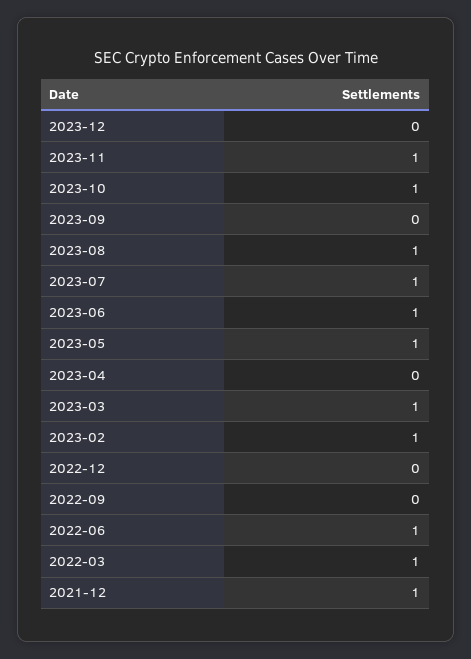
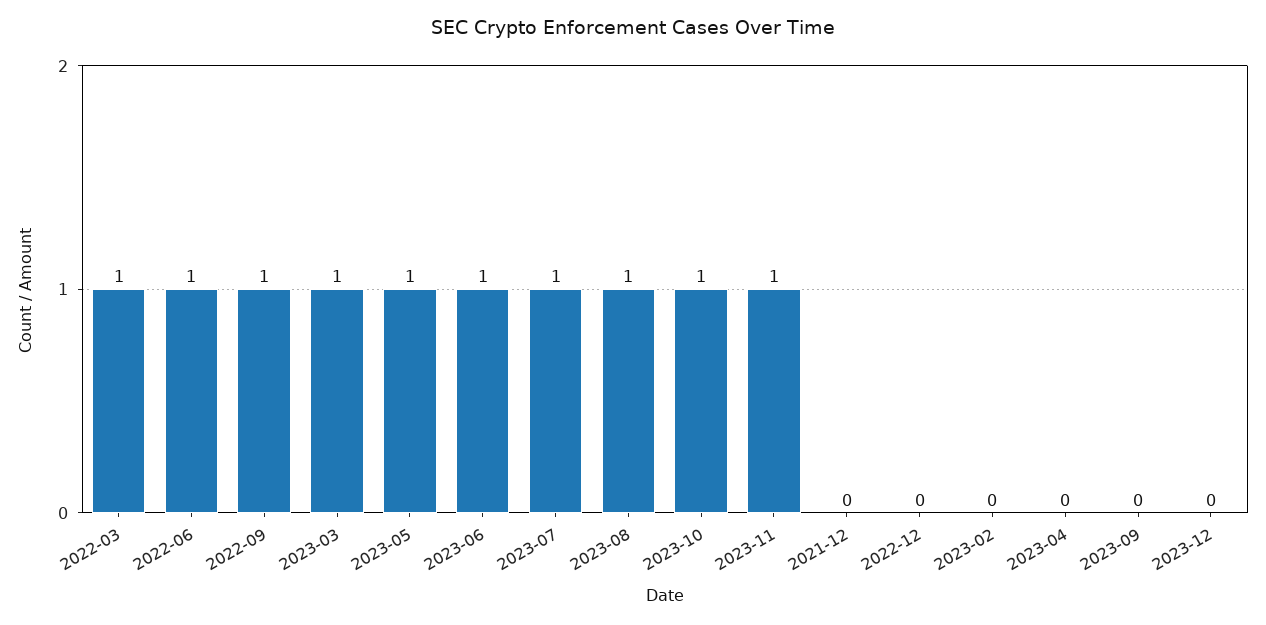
  {
    "2023-12": 0,
    "2023-11": 1,
    "2023-10": 1,
    "2023-09": 0,
    "2023-08": 1,
    "2023-07": 1,
    "2023-06": 1,
    "2023-05": 1,
    "2023-04": 0,
    "2023-03": 1,
-   "2023-02": 1,
+   "2023-02": 0,
    "2022-12": 0,
-   "2022-09": 0,
+   "2022-09": 1,
    "2022-06": 1,
    "2022-03": 1,
-   "2021-12": 1
+   "2021-12": 0
  }

